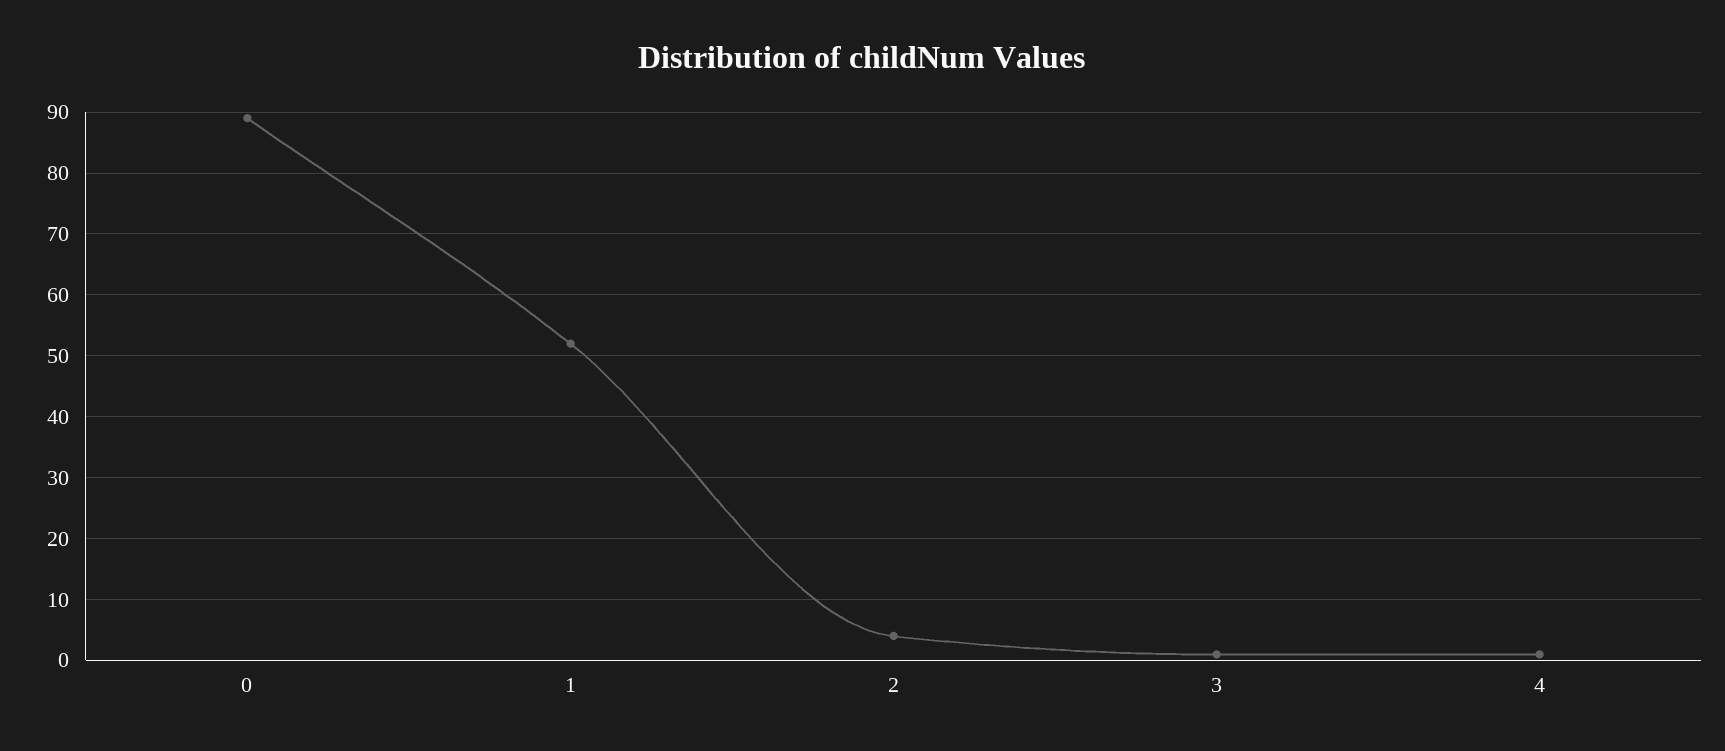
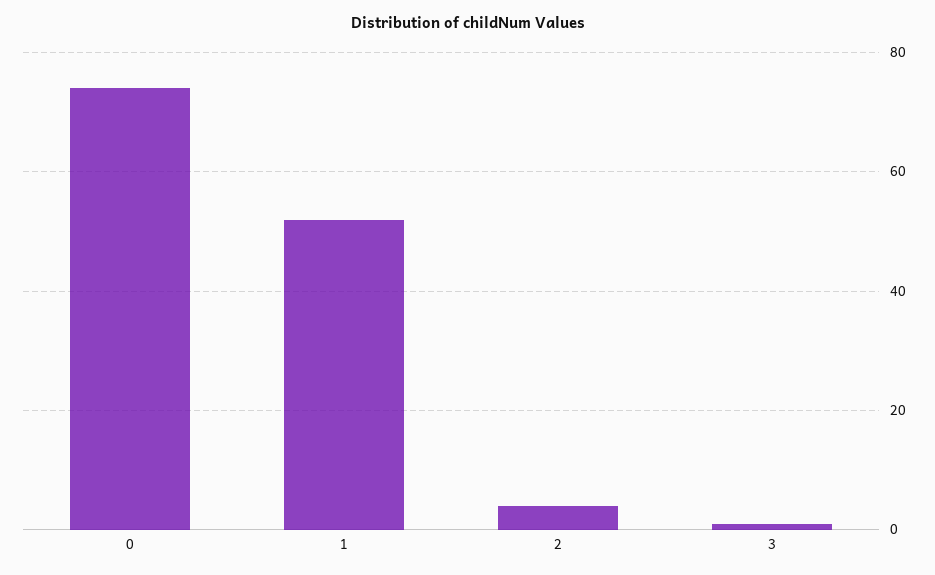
  {
-   "0": 89,
+   "0": 75,
    "1": 52,
    "2": 4,
-   "3": 1,
+   "3": 1
-   "4": 1
  }

